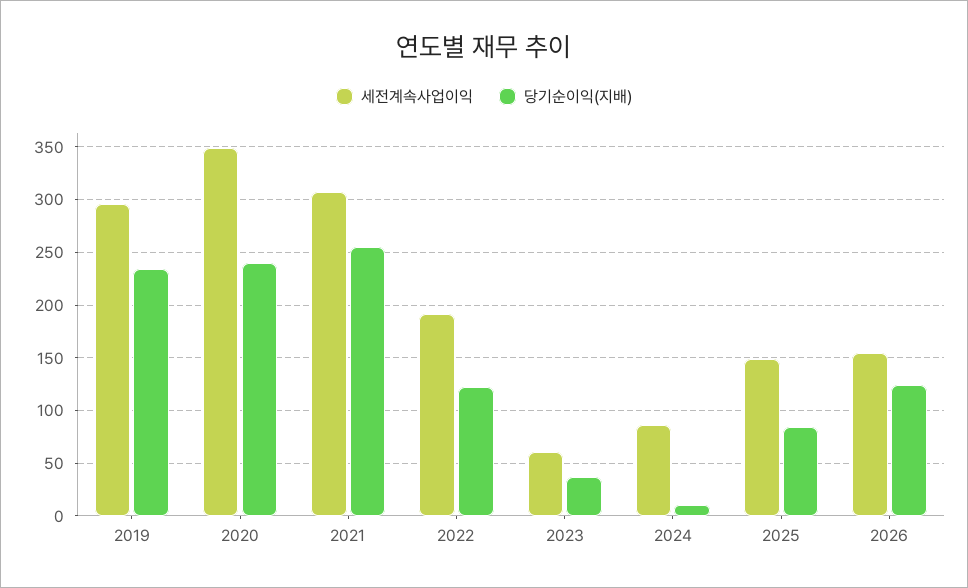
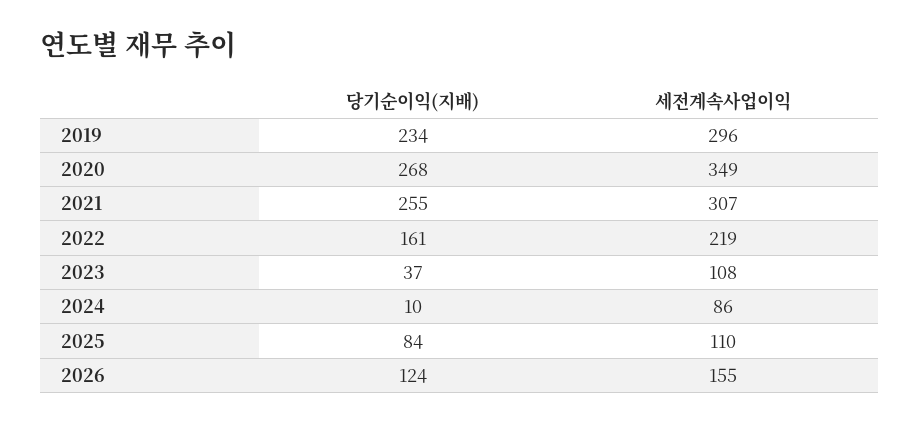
  {
    "세전계속사업이익": {
      "2019": 296,
      "2020": 349,
      "2021": 307,
-     "2022": 190,
+     "2022": 219,
-     "2023": 60,
+     "2023": 108,
      "2024": 86,
-     "2025": 150,
+     "2025": 110,
      "2026": 155
    },
    "당기순이익(지배)": {
      "2019": 234,
-     "2020": 240,
+     "2020": 268,
      "2021": 255,
-     "2022": 120,
+     "2022": 161,
      "2023": 37,
      "2024": 10,
      "2025": 84,
      "2026": 124
    }
  }

